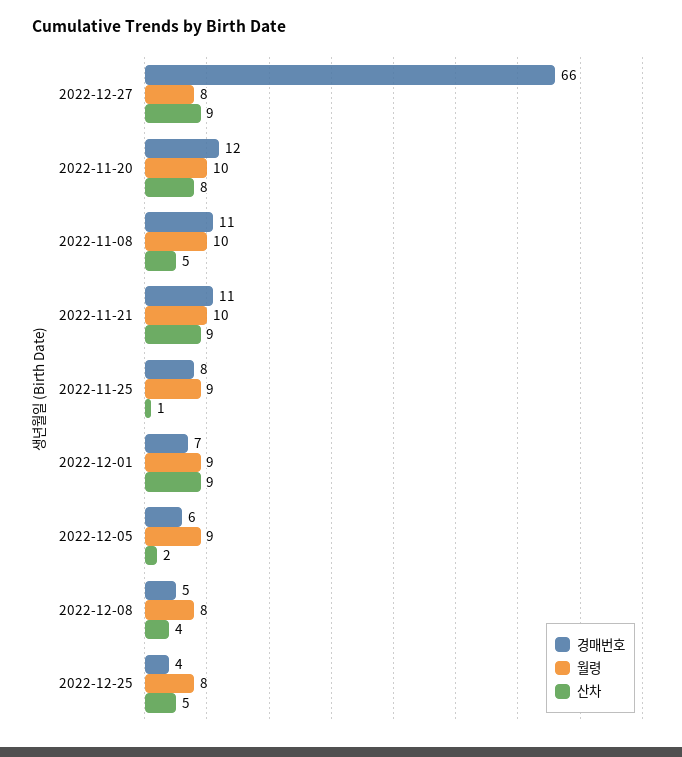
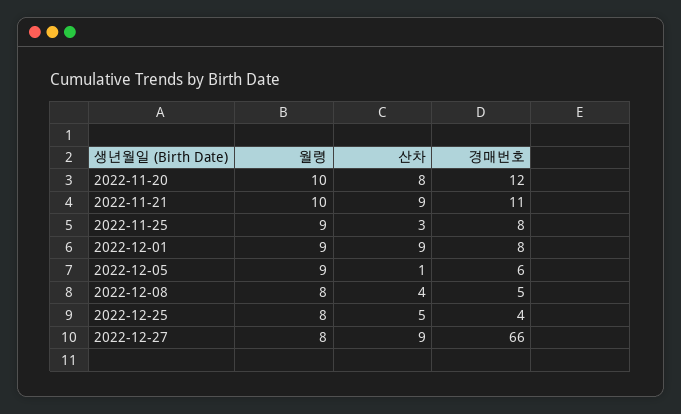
  {
    "경매번호": {
      "2022-12-27": 66,
      "2022-11-20": 12,
-     "2022-11-08": 11,
      "2022-11-21": 11,
      "2022-11-25": 8,
-     "2022-12-01": 7,
+     "2022-12-01": 8,
      "2022-12-05": 6,
      "2022-12-08": 5,
      "2022-12-25": 4
    },
    "월령": {
      "2022-12-27": 8,
      "2022-11-20": 10,
-     "2022-11-08": 10,
      "2022-11-21": 10,
      "2022-11-25": 9,
      "2022-12-01": 9,
      "2022-12-05": 9,
      "2022-12-08": 8,
      "2022-12-25": 8
    },
    "산차": {
      "2022-12-27": 9,
      "2022-11-20": 8,
-     "2022-11-08": 5,
      "2022-11-21": 9,
-     "2022-11-25": 1,
+     "2022-11-25": 3,
      "2022-12-01": 9,
-     "2022-12-05": 2,
+     "2022-12-05": 1,
      "2022-12-08": 4,
      "2022-12-25": 5
    }
  }

